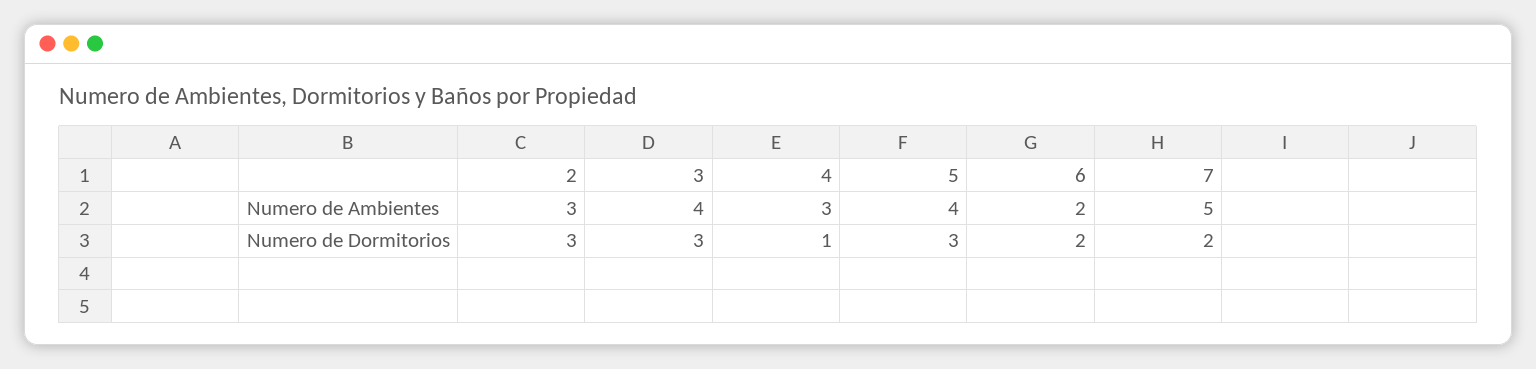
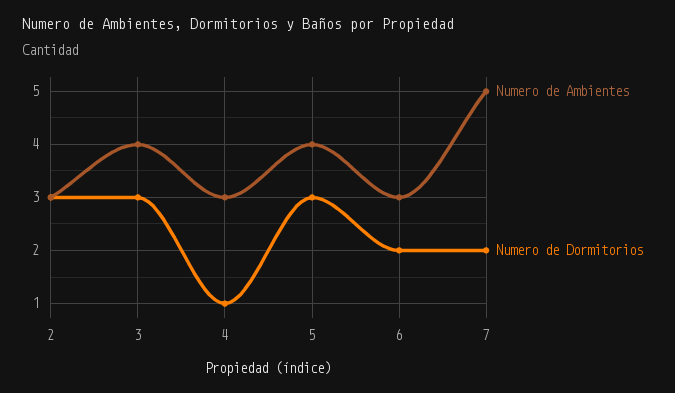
  {
    "Numero de Ambientes": {
      "2": 3,
      "3": 4,
      "4": 3,
      "5": 4,
-     "6": 2,
+     "6": 3,
      "7": 5
    },
    "Numero de Dormitorios": {
      "2": 3,
      "3": 3,
      "4": 1,
      "5": 3,
      "6": 2,
      "7": 2
    }
  }

